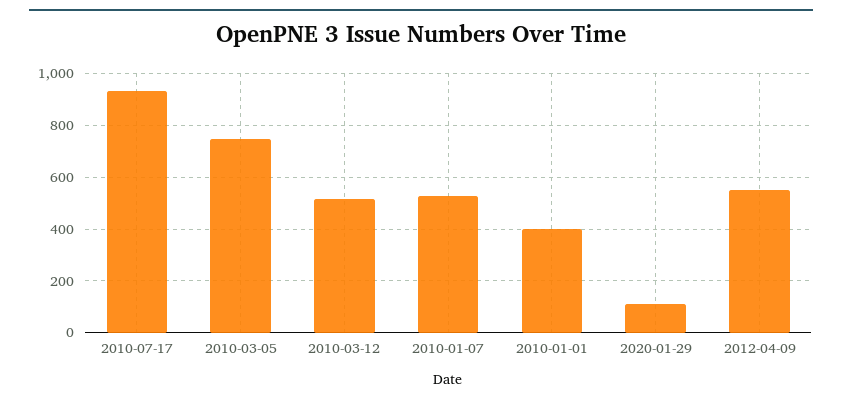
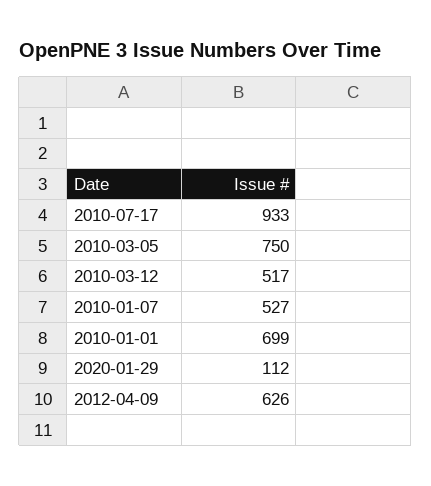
  {
    "2010-07-17": 933,
    "2010-03-05": 750,
    "2010-03-12": 517,
    "2010-01-07": 527,
-   "2010-01-01": 400,
+   "2010-01-01": 699,
    "2020-01-29": 112,
-   "2012-04-09": 550
+   "2012-04-09": 626
  }

